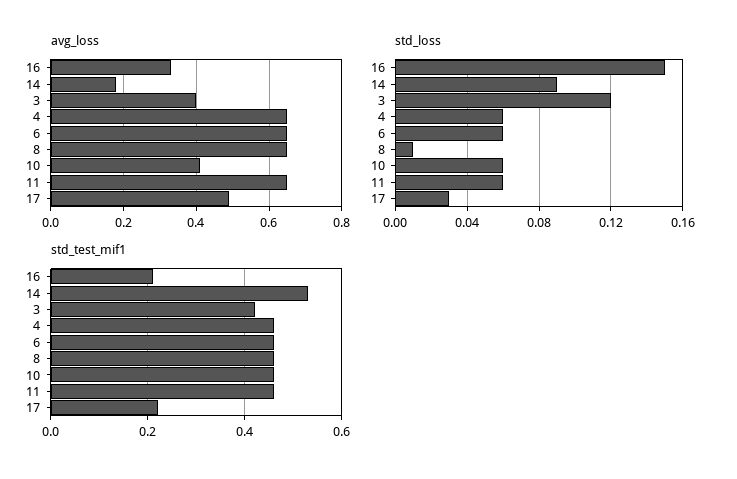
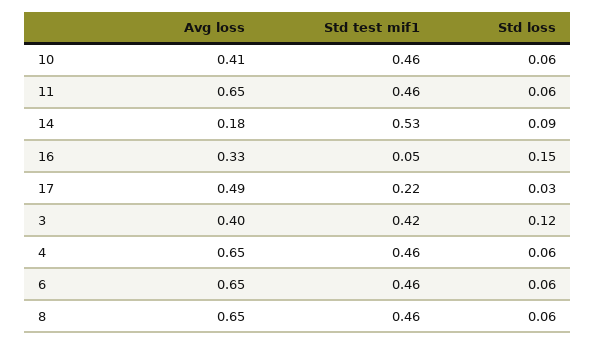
  {
    "avg_loss": {
      "16": 0.33,
      "14": 0.18,
      "3": 0.4,
      "4": 0.65,
      "6": 0.65,
      "8": 0.65,
      "10": 0.41,
      "11": 0.65,
      "17": 0.49
    },
    "std_loss": {
      "16": 0.15,
      "14": 0.09,
      "3": 0.12,
      "4": 0.06,
      "6": 0.06,
-     "8": 0.01,
+     "8": 0.06,
      "10": 0.06,
      "11": 0.06,
      "17": 0.03
    },
    "std_test_mif1": {
-     "16": 0.2,
+     "16": 0.05,
      "14": 0.53,
      "3": 0.42,
      "4": 0.46,
      "6": 0.46,
      "8": 0.46,
      "10": 0.46,
      "11": 0.46,
      "17": 0.22
    }
  }

